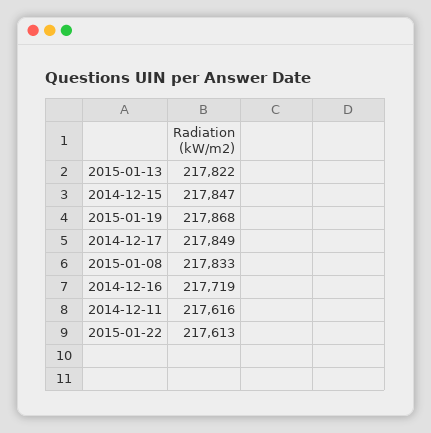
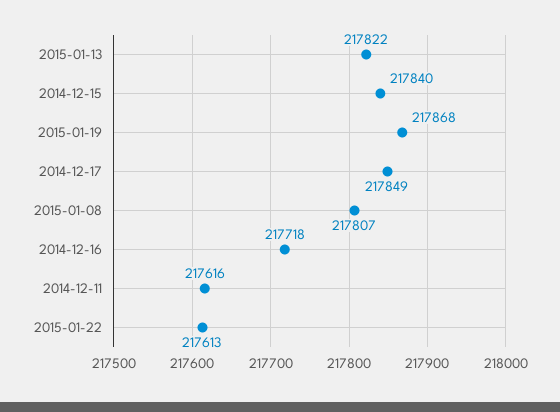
  {
    "2015-01-13": 217822,
-   "2014-12-15": 217847,
+   "2014-12-15": 217840,
    "2015-01-19": 217868,
    "2014-12-17": 217849,
-   "2015-01-08": 217833,
+   "2015-01-08": 217807,
-   "2014-12-16": 217719,
+   "2014-12-16": 217718,
    "2014-12-11": 217616,
    "2015-01-22": 217613
  }

